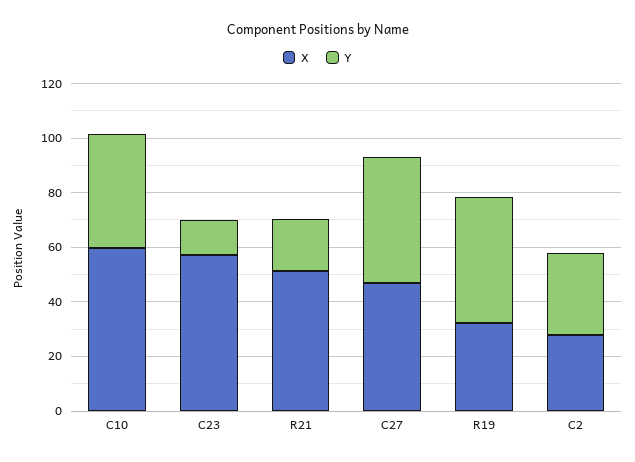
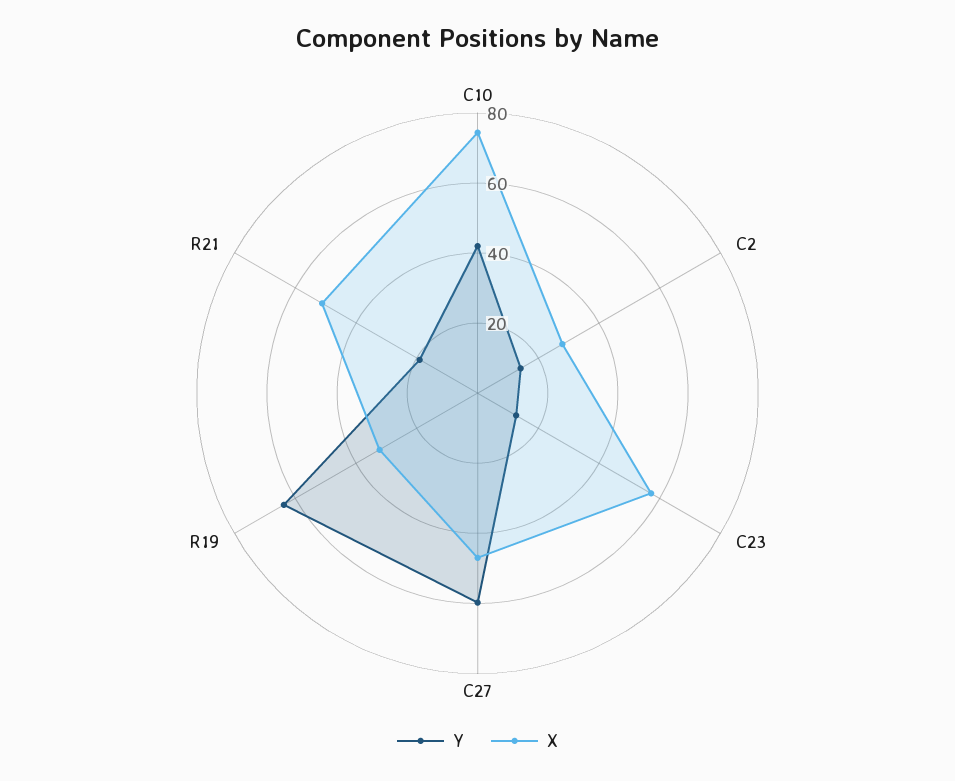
  {
    "X": {
-     "C10": 60,
+     "C10": 75,
      "C23": 55,
      "R21": 50,
      "C27": 45,
      "R19": 30,
      "C2": 30
    },
    "Y": {
      "C10": 40,
      "C23": 15,
      "R21": 20,
-     "C27": 45,
+     "C27": 60,
-     "R19": 45,
+     "R19": 65,
-     "C2": 30
+     "C2": 15
    }
  }

